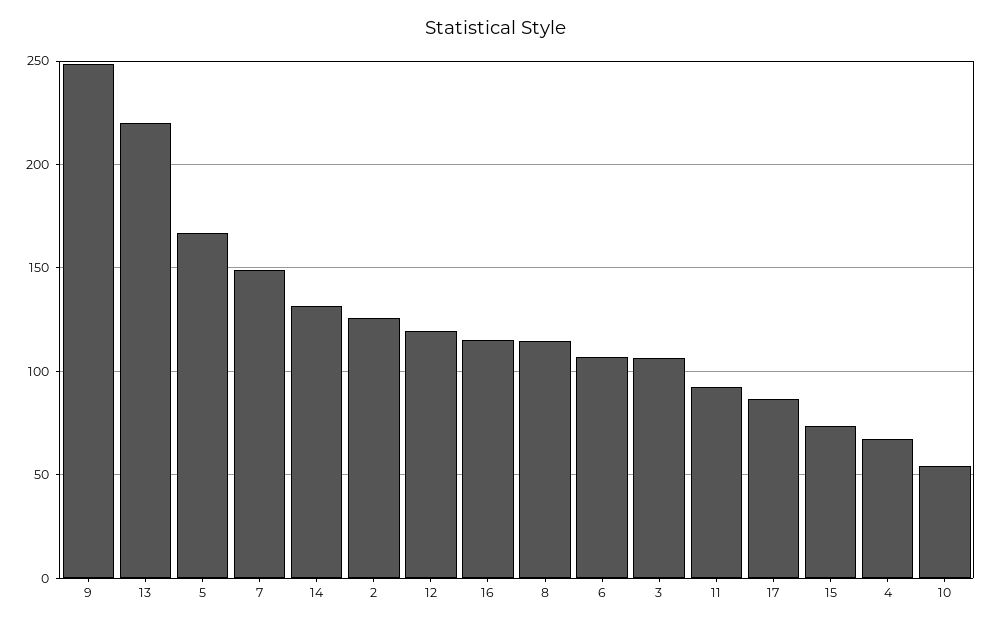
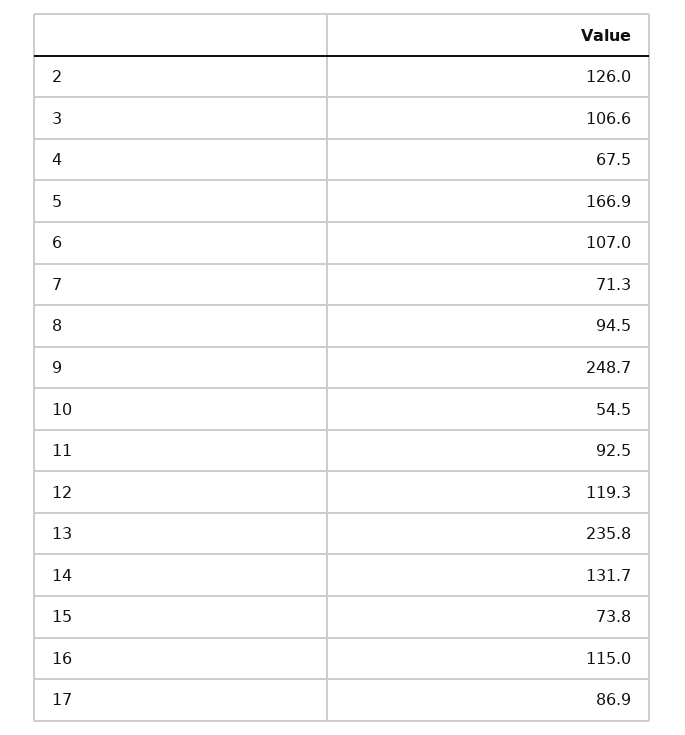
  {
    "9": 248.7,
-   "13": 220,
+   "13": 235.8,
    "5": 166.9,
-   "7": 150,
+   "7": 71.3,
    "14": 131.7,
    "2": 126,
    "12": 119.3,
    "16": 115,
-   "8": 115,
+   "8": 94.5,
    "6": 107,
    "3": 106.6,
    "11": 92.5,
    "17": 86.9,
    "15": 73.8,
    "4": 67.5,
    "10": 54.5
  }

